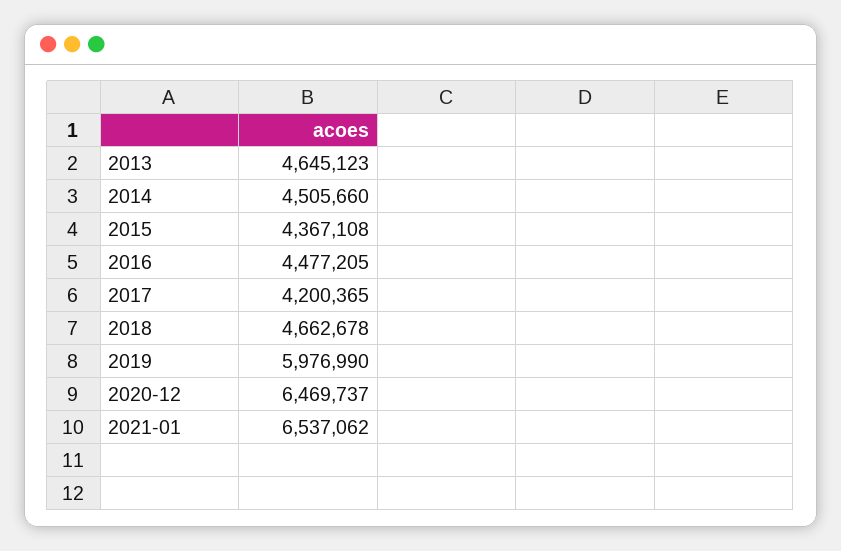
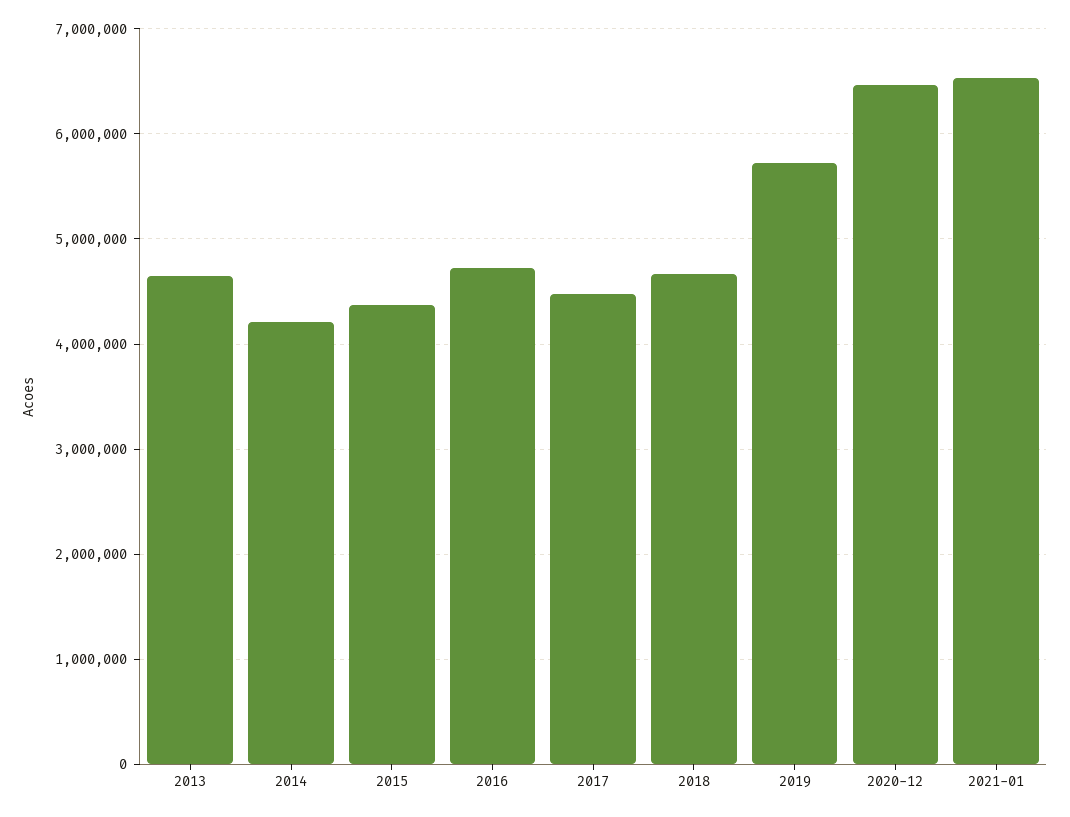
  {
    "2013": 4645123,
-   "2014": 4505660,
+   "2014": 4200000,
    "2015": 4367108,
-   "2016": 4477205,
+   "2016": 4700000,
-   "2017": 4200365,
+   "2017": 4500000,
    "2018": 4662678,
-   "2019": 5976990,
+   "2019": 5700000,
    "2020-12": 6469737,
    "2021-01": 6537062
  }

